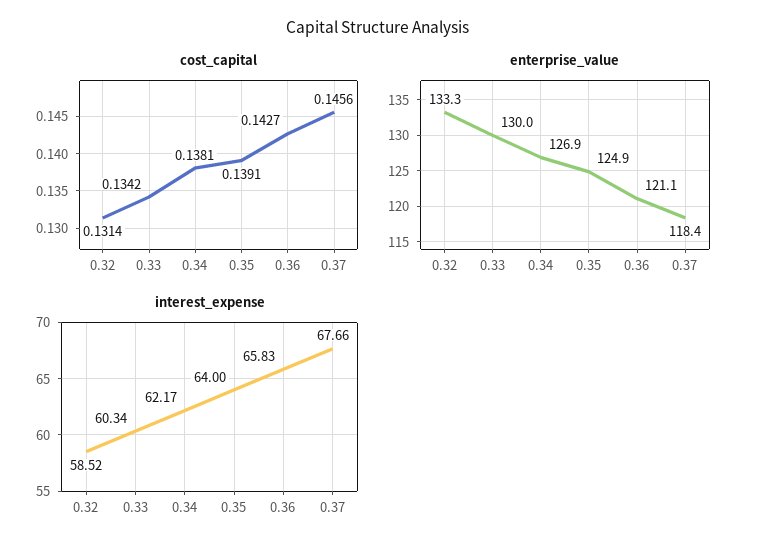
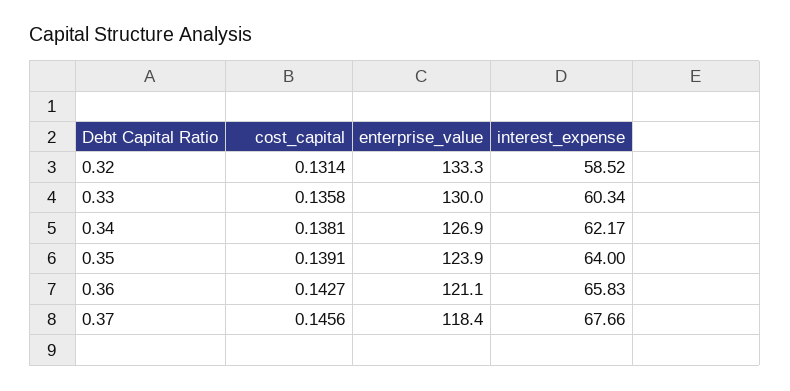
  {
    "cost_capital": {
      "0.32": 0.1314,
-     "0.33": 0.1342,
+     "0.33": 0.1358,
      "0.34": 0.1381,
      "0.35": 0.1391,
      "0.36": 0.1427,
      "0.37": 0.1456
    },
    "enterprise_value": {
      "0.32": 133.3,
      "0.33": 130,
      "0.34": 126.9,
-     "0.35": 124.9,
+     "0.35": 123.9,
      "0.36": 121.1,
      "0.37": 118.4
    },
    "interest_expense": {
      "0.32": 58.52,
      "0.33": 60.34,
      "0.34": 62.17,
      "0.35": 64,
      "0.36": 65.83,
      "0.37": 67.66
    }
  }

